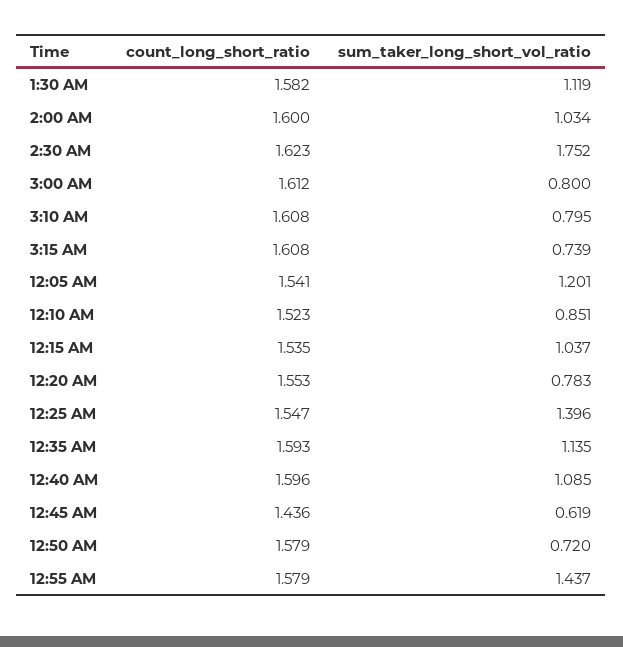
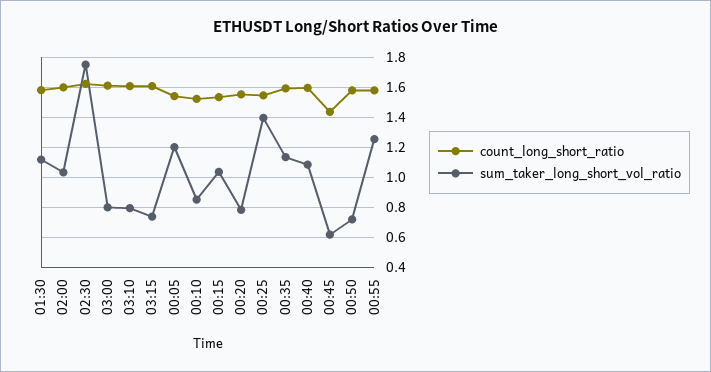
  {
    "count_long_short_ratio": {
      "1:30 AM": 1.582,
      "2:00 AM": 1.6,
      "2:30 AM": 1.623,
      "3:00 AM": 1.612,
      "3:10 AM": 1.608,
      "3:15 AM": 1.608,
      "12:05 AM": 1.541,
      "12:10 AM": 1.523,
      "12:15 AM": 1.535,
      "12:20 AM": 1.553,
      "12:25 AM": 1.547,
      "12:35 AM": 1.593,
      "12:40 AM": 1.596,
      "12:45 AM": 1.436,
      "12:50 AM": 1.579,
      "12:55 AM": 1.579
    },
    "sum_taker_long_short_vol_ratio": {
      "1:30 AM": 1.119,
      "2:00 AM": 1.034,
      "2:30 AM": 1.752,
      "3:00 AM": 0.8,
      "3:10 AM": 0.795,
      "3:15 AM": 0.739,
      "12:05 AM": 1.201,
      "12:10 AM": 0.851,
      "12:15 AM": 1.037,
      "12:20 AM": 0.783,
      "12:25 AM": 1.396,
      "12:35 AM": 1.135,
      "12:40 AM": 1.085,
      "12:45 AM": 0.619,
      "12:50 AM": 0.72,
-     "12:55 AM": 1.437
+     "12:55 AM": 1.25
    }
  }

